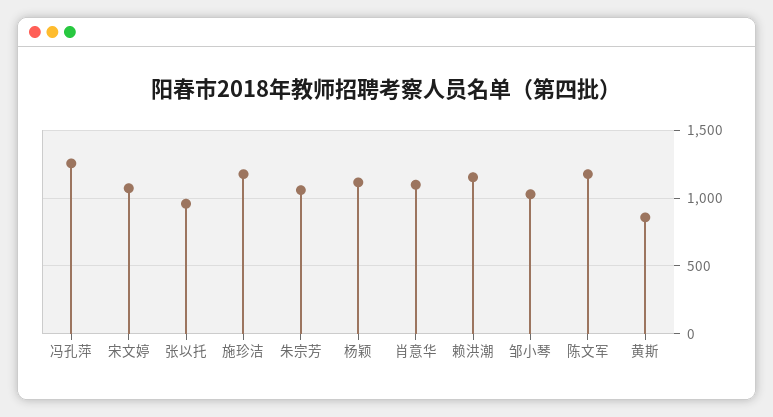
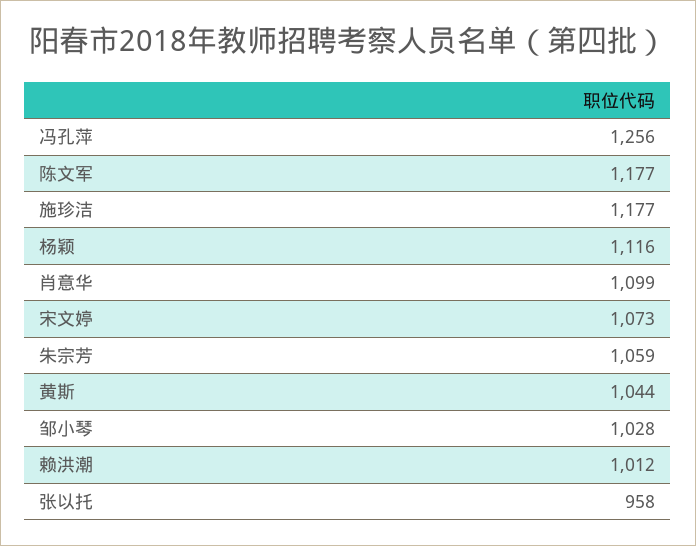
  {
    "冯孔萍": 1256,
    "宋文婷": 1073,
    "张以托": 958,
    "施珍洁": 1177,
    "朱宗芳": 1059,
    "杨颖": 1116,
    "肖意华": 1099,
-   "赖洪潮": 1150,
+   "赖洪潮": 1012,
    "邹小琴": 1028,
    "陈文军": 1177,
-   "黄斯": 850
+   "黄斯": 1044
  }

